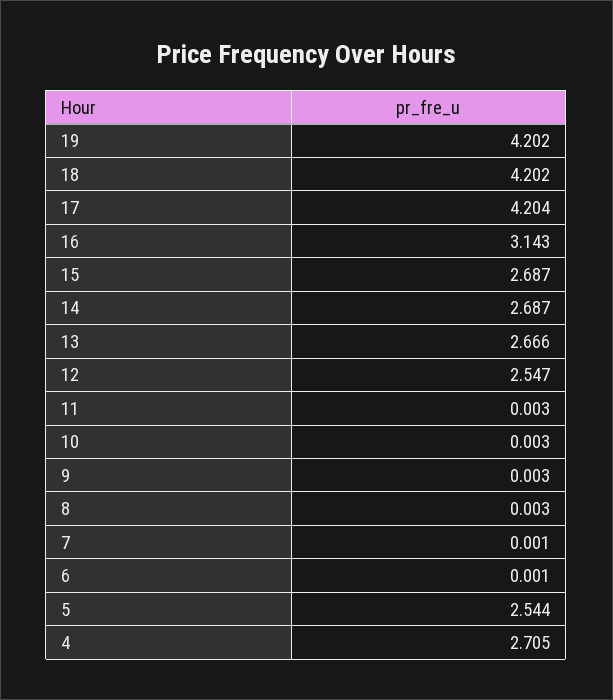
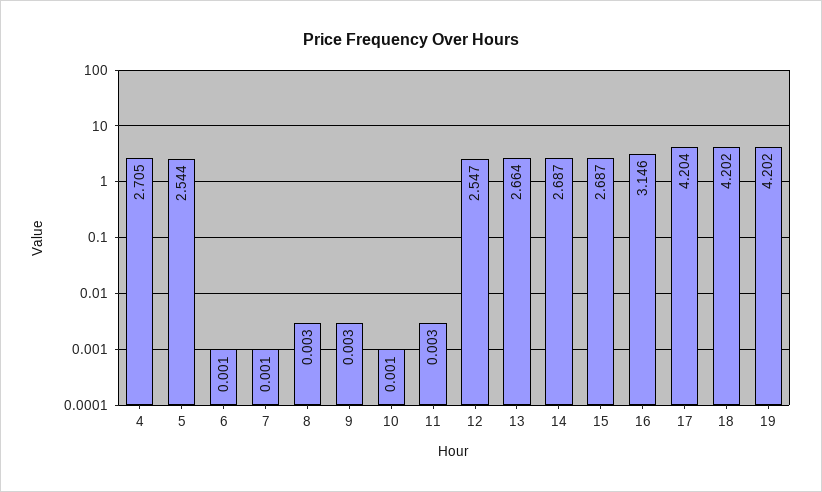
  {
    "19": 4.202,
    "18": 4.202,
    "17": 4.204,
-   "16": 3.143,
+   "16": 3.146,
    "15": 2.687,
    "14": 2.687,
-   "13": 2.666,
+   "13": 2.664,
    "12": 2.547,
    "11": 0.003,
-   "10": 0.003,
+   "10": 0.001,
    "9": 0.003,
    "8": 0.003,
    "7": 0.001,
    "6": 0.001,
    "5": 2.544,
    "4": 2.705
  }

